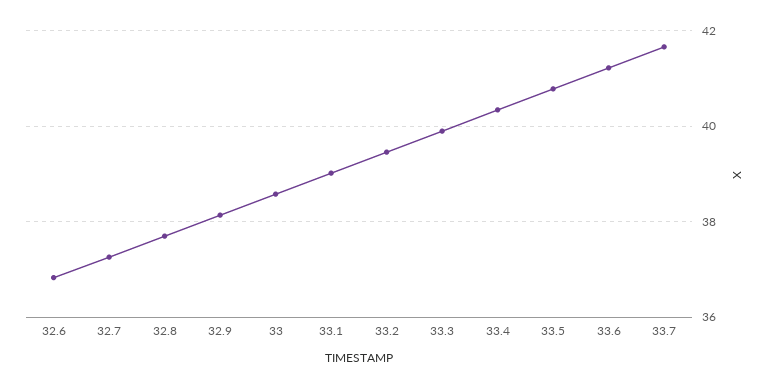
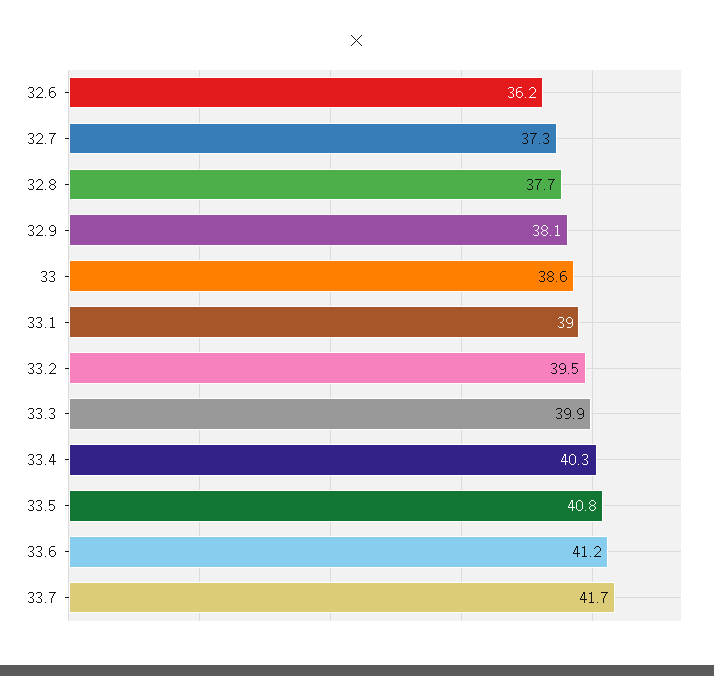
  {
-   "32.6": 36.8,
+   "32.6": 36.2,
    "32.7": 37.3,
    "32.8": 37.7,
    "32.9": 38.1,
    "33": 38.6,
    "33.1": 39,
    "33.2": 39.5,
    "33.3": 39.9,
    "33.4": 40.3,
    "33.5": 40.8,
    "33.6": 41.2,
    "33.7": 41.7
  }

